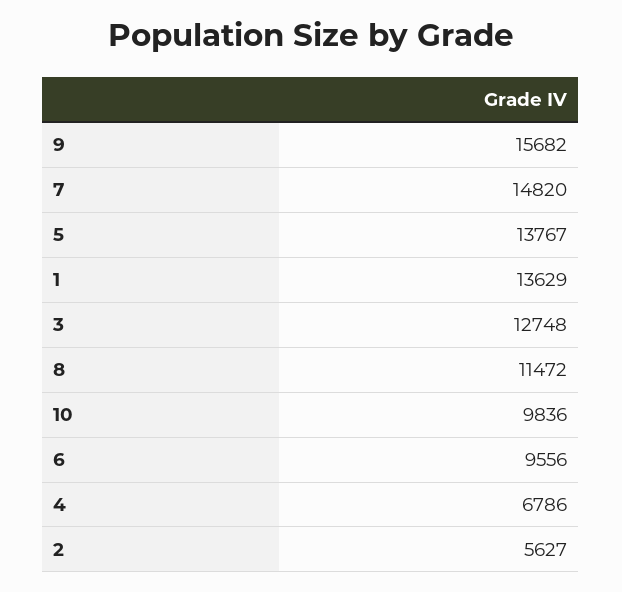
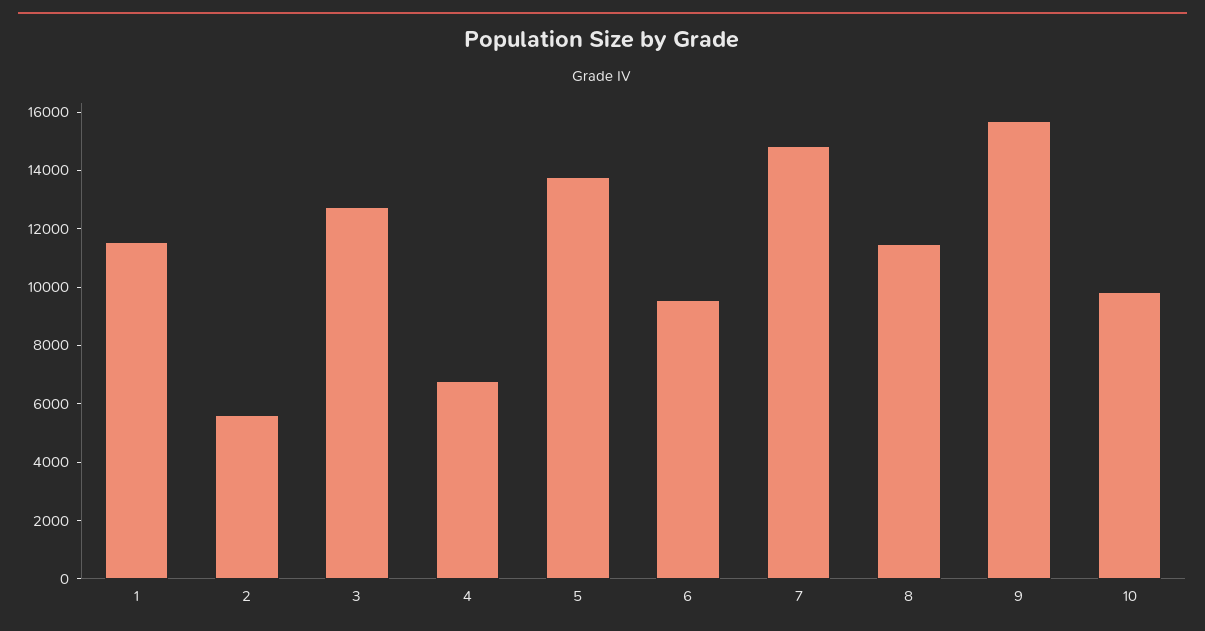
  {
    "9": 15682,
    "7": 14820,
    "5": 13767,
-   "1": 13629,
+   "1": 11500,
    "3": 12748,
    "8": 11472,
    "10": 9836,
    "6": 9556,
    "4": 6786,
    "2": 5627
  }

